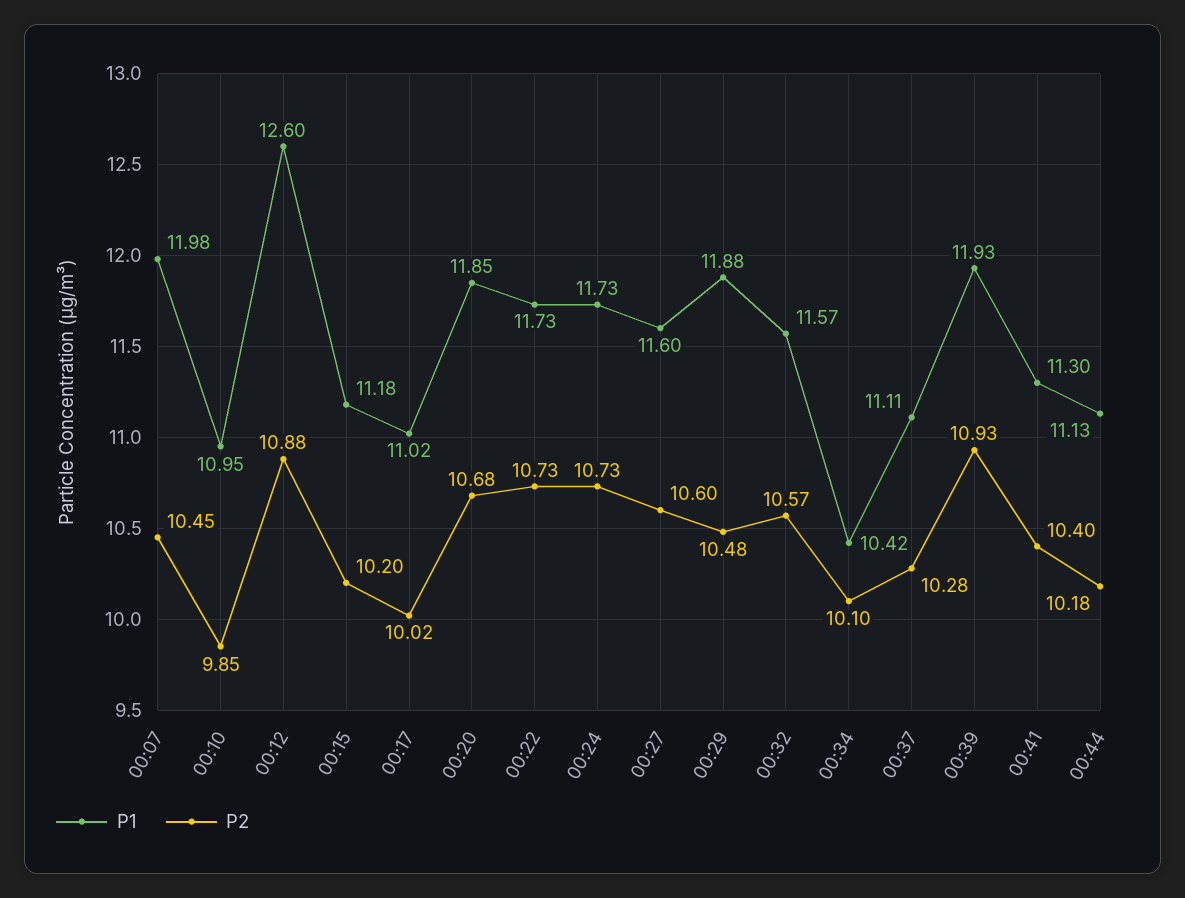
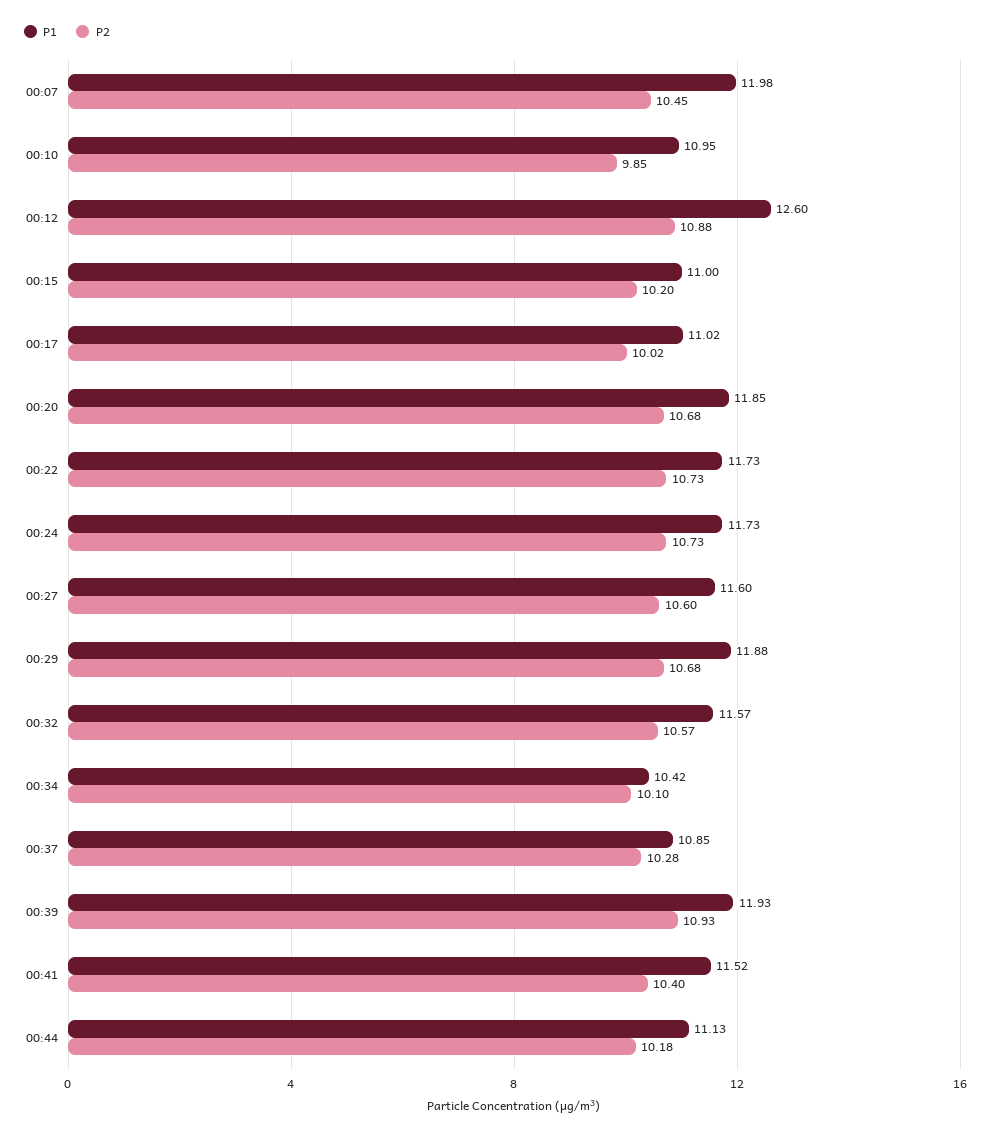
  {
    "P1": {
      "00:07": 11.98,
      "00:10": 10.95,
      "00:12": 12.6,
-     "00:15": 11.18,
+     "00:15": 11,
      "00:17": 11.02,
      "00:20": 11.85,
      "00:22": 11.73,
      "00:24": 11.73,
      "00:27": 11.6,
      "00:29": 11.88,
      "00:32": 11.57,
      "00:34": 10.42,
-     "00:37": 11.11,
+     "00:37": 10.85,
      "00:39": 11.93,
-     "00:41": 11.3,
+     "00:41": 11.52,
      "00:44": 11.13
    },
    "P2": {
      "00:07": 10.45,
      "00:10": 9.85,
      "00:12": 10.88,
      "00:15": 10.2,
      "00:17": 10.02,
      "00:20": 10.68,
      "00:22": 10.73,
      "00:24": 10.73,
      "00:27": 10.6,
-     "00:29": 10.48,
+     "00:29": 10.68,
      "00:32": 10.57,
      "00:34": 10.1,
      "00:37": 10.28,
      "00:39": 10.93,
      "00:41": 10.4,
      "00:44": 10.18
    }
  }

